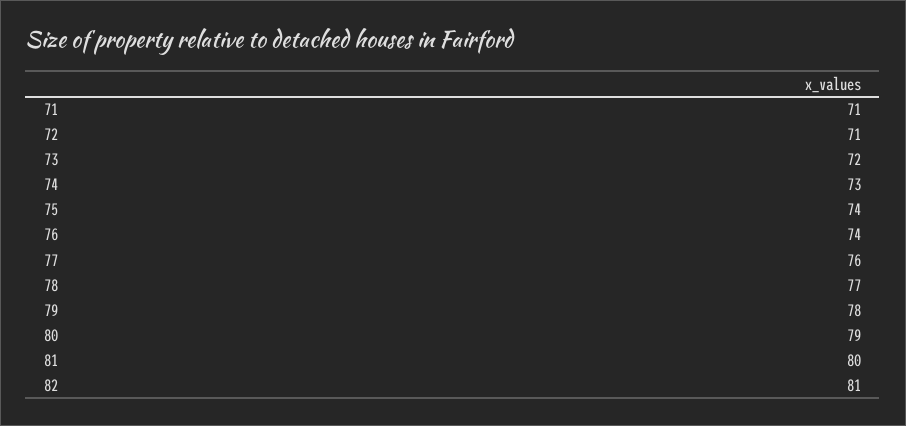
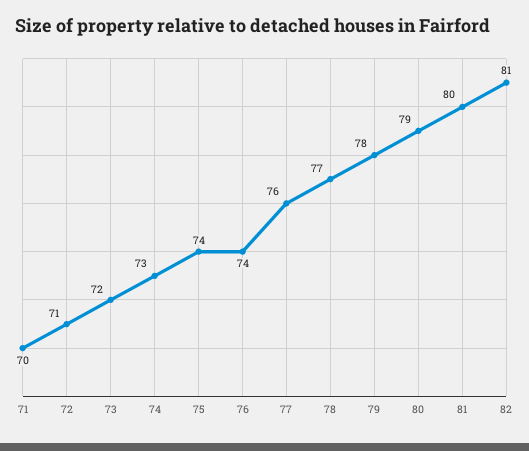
  {
-   "71": 71,
+   "71": 70,
    "72": 71,
    "73": 72,
    "74": 73,
    "75": 74,
    "76": 74,
    "77": 76,
    "78": 77,
    "79": 78,
    "80": 79,
    "81": 80,
    "82": 81
  }

